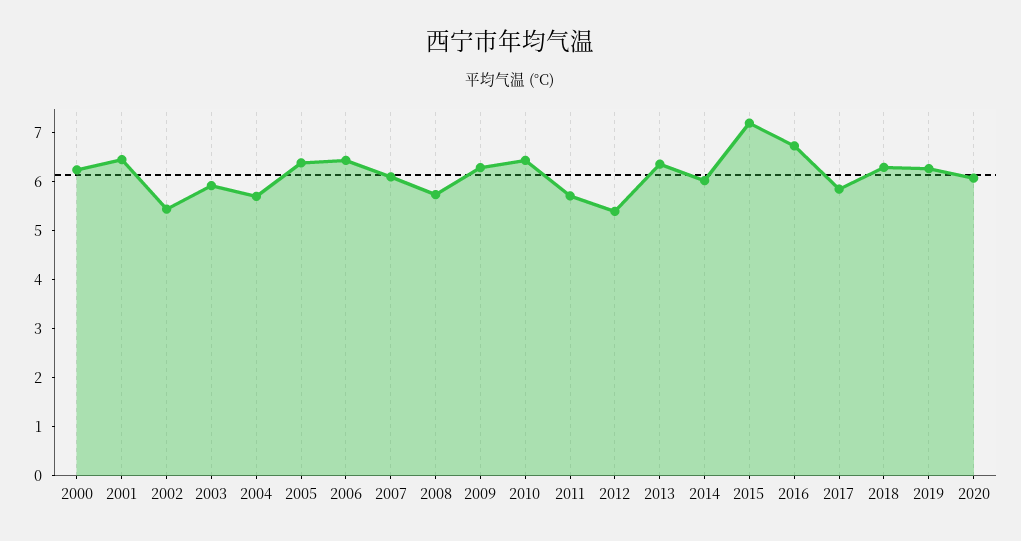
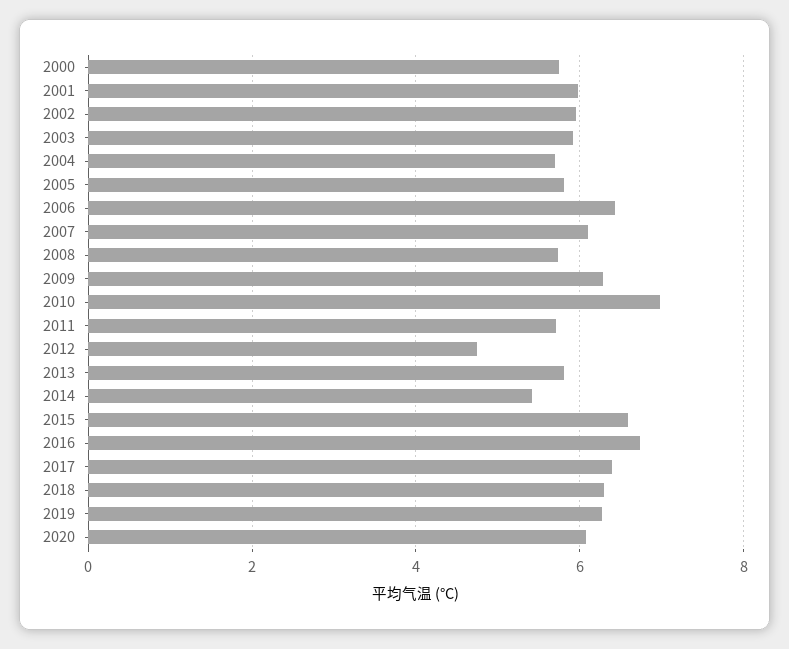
  {
-   "2000": 6.2,
+   "2000": 5.8,
-   "2001": 6.4,
+   "2001": 6,
-   "2002": 5.4,
+   "2002": 6,
    "2003": 6,
    "2004": 5.8,
-   "2005": 6.4,
+   "2005": 5.8,
    "2006": 6.4,
    "2007": 6,
    "2008": 5.8,
    "2009": 6.2,
-   "2010": 6.4,
+   "2010": 7,
    "2011": 5.8,
-   "2012": 5.4,
+   "2012": 4.8,
-   "2013": 6.4,
+   "2013": 5.8,
-   "2014": 6,
+   "2014": 5.4,
-   "2015": 7.2,
+   "2015": 6.6,
    "2016": 6.8,
-   "2017": 5.8,
+   "2017": 6.4,
    "2018": 6.2,
    "2019": 6.2,
    "2020": 6
  }

